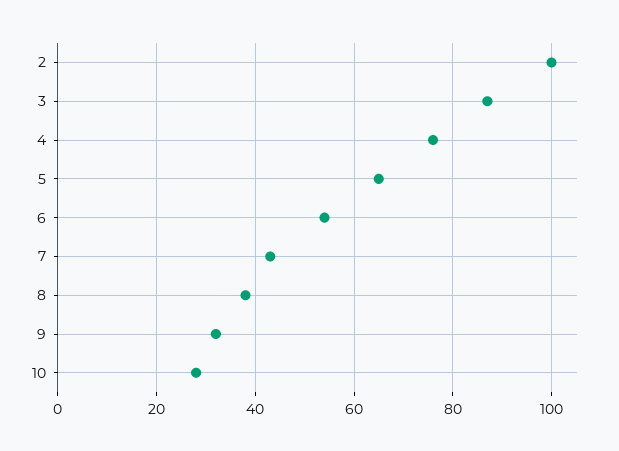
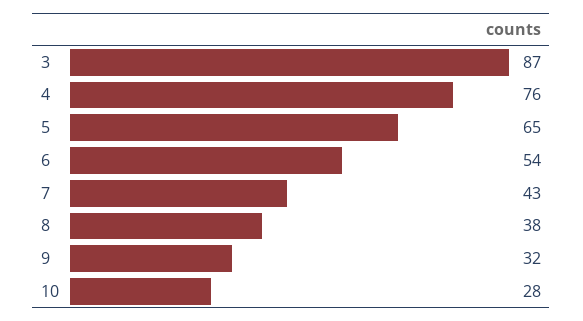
  {
-   "2": 100,
    "3": 87,
    "4": 76,
    "5": 65,
    "6": 54,
    "7": 43,
    "8": 38,
    "9": 32,
    "10": 28
  }

